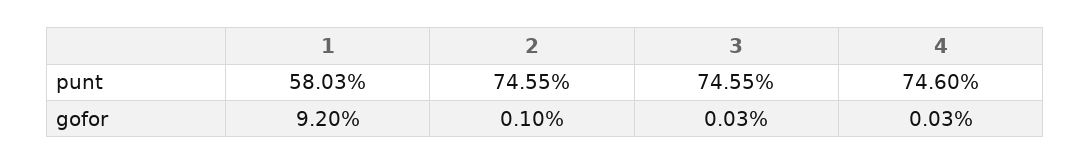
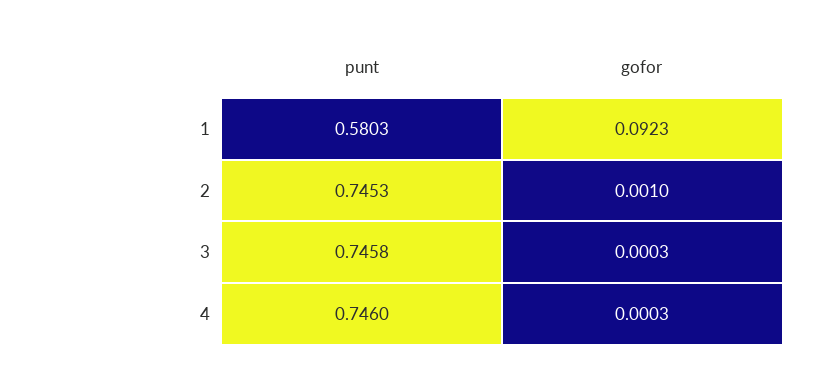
  {
    "1": {
      "punt": 0.5803,
-     "gofor": 0.092
+     "gofor": 0.0923
    },
    "2": {
-     "punt": 0.7455,
+     "punt": 0.7453,
      "gofor": 0.001
    },
    "3": {
-     "punt": 0.7455,
+     "punt": 0.7458,
      "gofor": 0.0003
    },
    "4": {
      "punt": 0.746,
      "gofor": 0.0003
    }
  }

